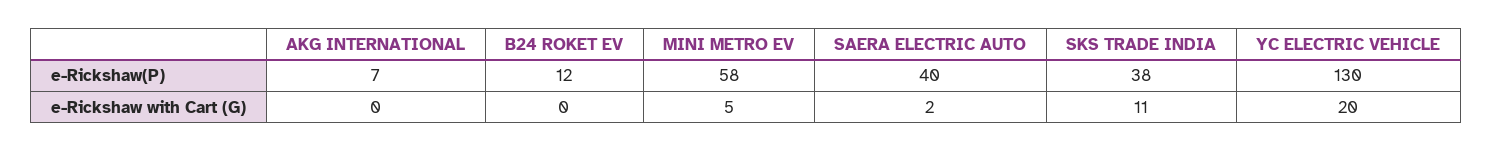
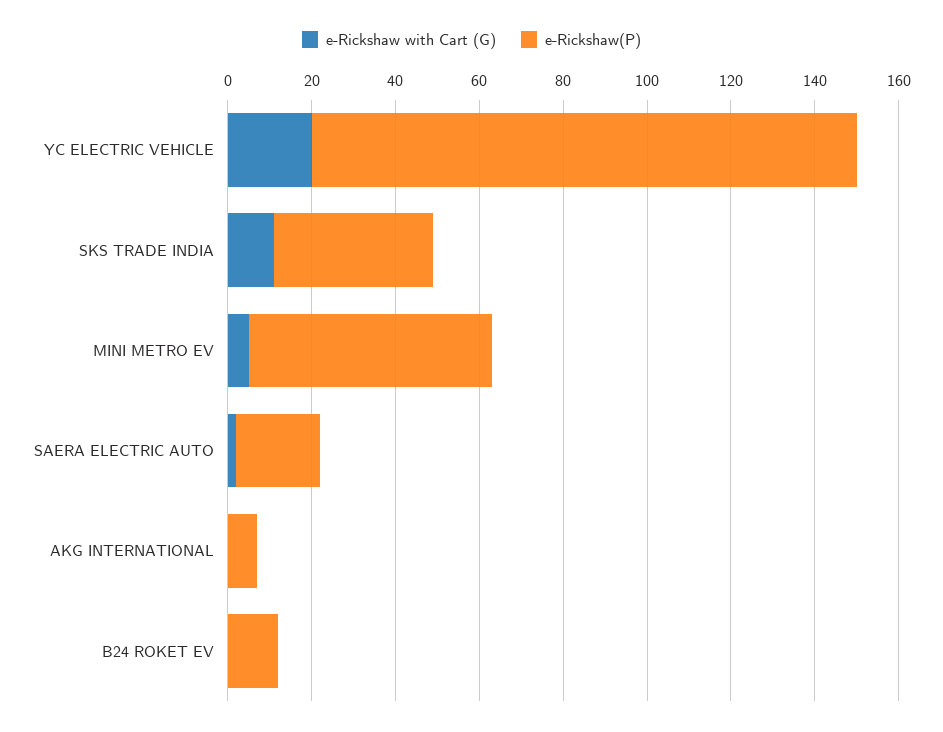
  {
    "e-Rickshaw(P)": {
      "AKG INTERNATIONAL": 7,
      "B24 ROKET EV": 12,
      "MINI METRO EV": 58,
-     "SAERA ELECTRIC AUTO": 40,
+     "SAERA ELECTRIC AUTO": 20,
      "SKS TRADE INDIA": 38,
      "YC ELECTRIC VEHICLE": 130
    },
    "e-Rickshaw with Cart (G)": {
      "AKG INTERNATIONAL": 0,
      "B24 ROKET EV": 0,
      "MINI METRO EV": 5,
      "SAERA ELECTRIC AUTO": 2,
      "SKS TRADE INDIA": 11,
      "YC ELECTRIC VEHICLE": 20
    }
  }

